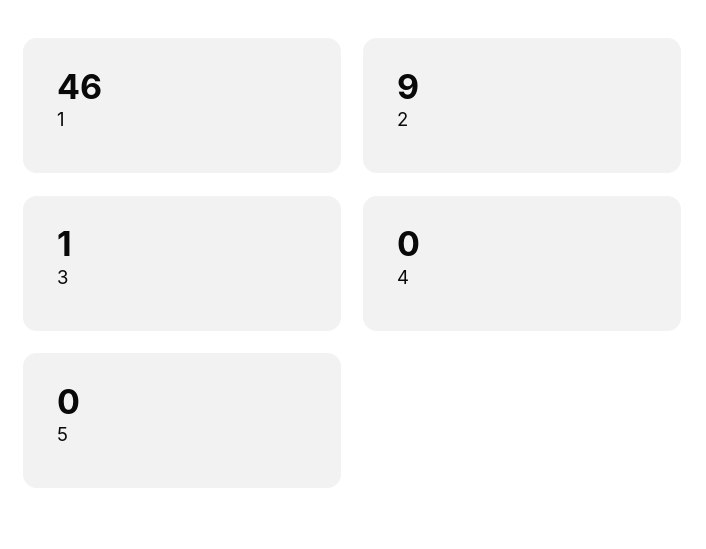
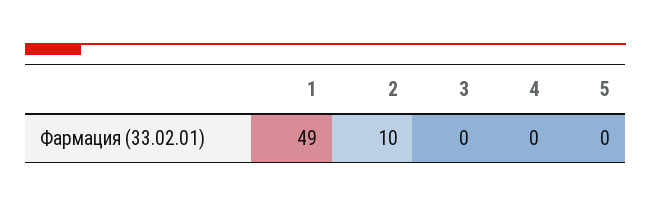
  {
-   "1": 46,
+   "1": 49,
-   "2": 9,
+   "2": 10,
-   "3": 1,
+   "3": 0,
    "4": 0,
    "5": 0
  }

